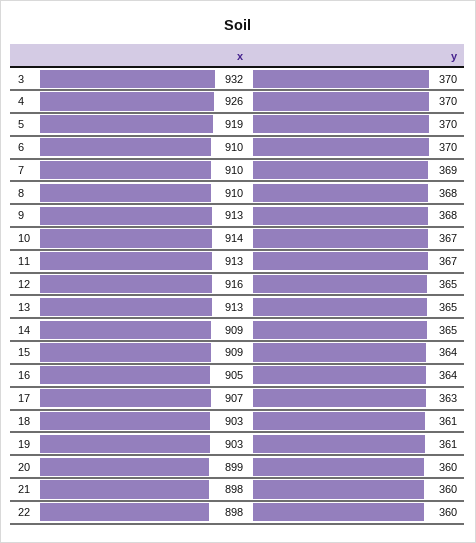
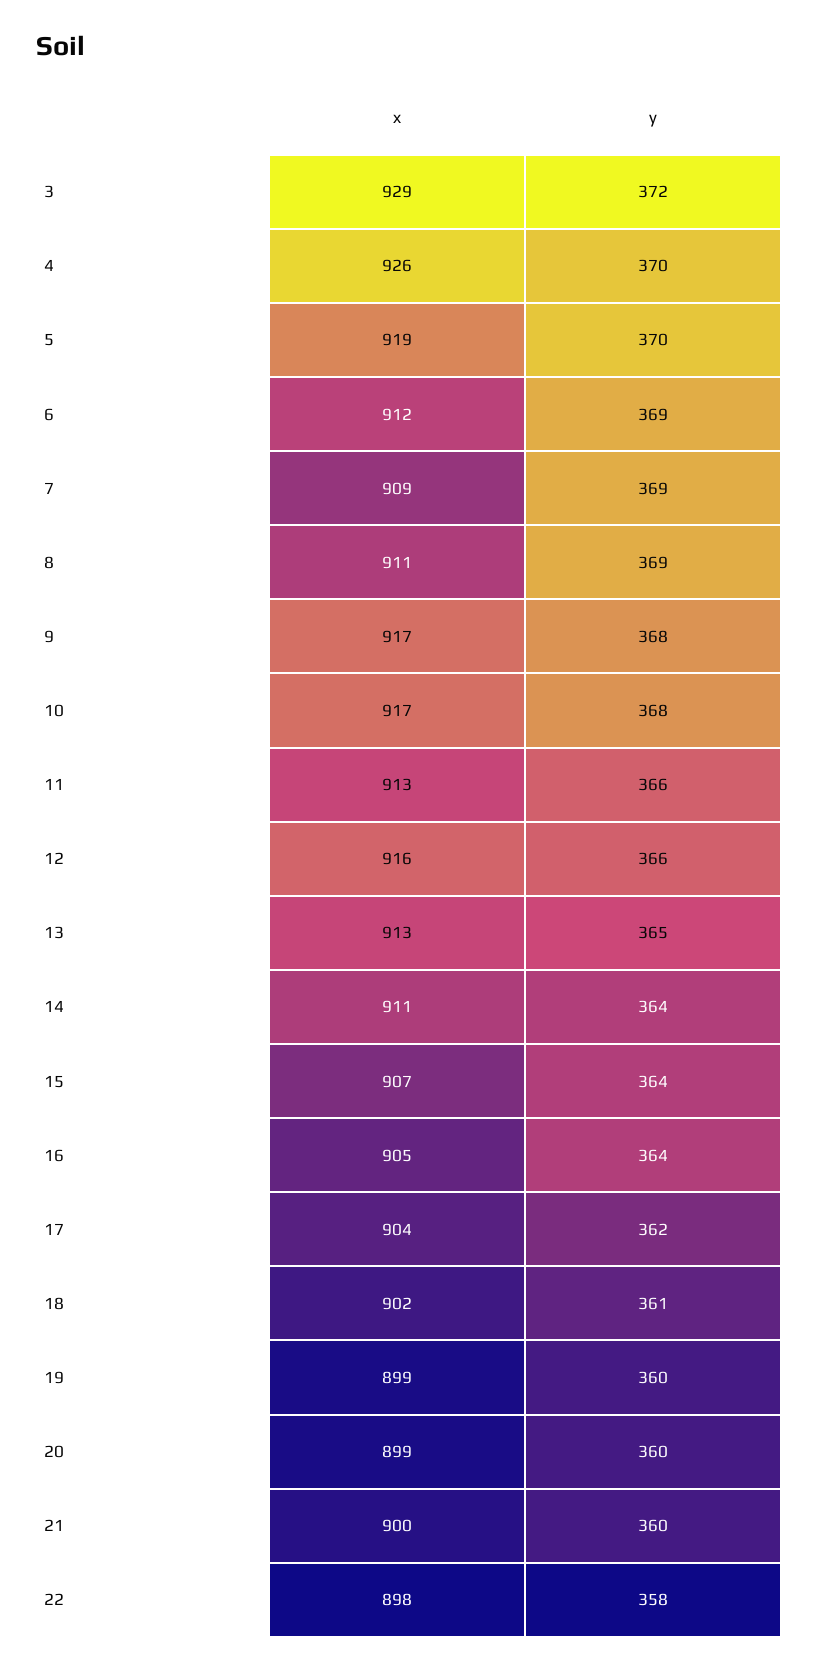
  {
    "x": {
-     "3": 932,
+     "3": 929,
      "4": 926,
      "5": 919,
-     "6": 910,
+     "6": 912,
-     "7": 910,
+     "7": 909,
-     "8": 910,
+     "8": 911,
-     "9": 913,
+     "9": 917,
-     "10": 914,
+     "10": 917,
      "11": 913,
      "12": 916,
      "13": 913,
-     "14": 909,
+     "14": 911,
-     "15": 909,
+     "15": 907,
      "16": 905,
-     "17": 907,
+     "17": 904,
-     "18": 903,
+     "18": 902,
-     "19": 903,
+     "19": 899,
      "20": 899,
-     "21": 898,
+     "21": 900,
      "22": 898
    },
    "y": {
-     "3": 370,
+     "3": 372,
      "4": 370,
      "5": 370,
-     "6": 370,
+     "6": 369,
      "7": 369,
-     "8": 368,
+     "8": 369,
      "9": 368,
-     "10": 367,
+     "10": 368,
-     "11": 367,
+     "11": 366,
-     "12": 365,
+     "12": 366,
      "13": 365,
-     "14": 365,
+     "14": 364,
      "15": 364,
      "16": 364,
-     "17": 363,
+     "17": 362,
      "18": 361,
-     "19": 361,
+     "19": 360,
      "20": 360,
      "21": 360,
-     "22": 360
+     "22": 358
    }
  }

